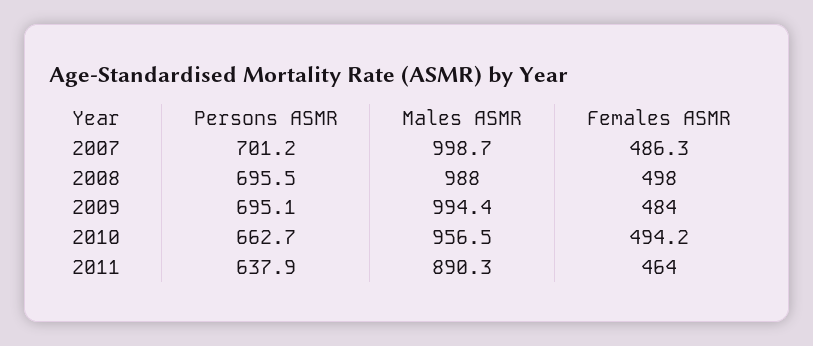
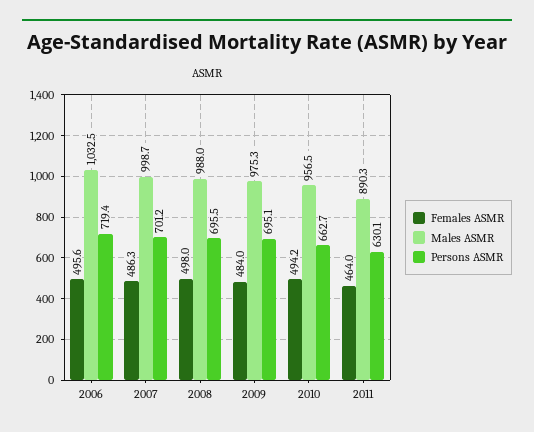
  {
    "Persons ASMR": {
      "2007": 701.2,
      "2008": 695.5,
      "2009": 695.1,
      "2010": 662.7,
-     "2011": 637.9
+     "2011": 630.1,
+     "2006": 719.4
    },
    "Males ASMR": {
      "2007": 998.7,
      "2008": 988,
-     "2009": 994.4,
+     "2009": 975.3,
      "2010": 956.5,
-     "2011": 890.3
+     "2011": 890.3,
+     "2006": 1032.5
    },
    "Females ASMR": {
      "2007": 486.3,
      "2008": 498,
      "2009": 484,
      "2010": 494.2,
-     "2011": 464
+     "2011": 464,
+     "2006": 495.6
    }
  }

